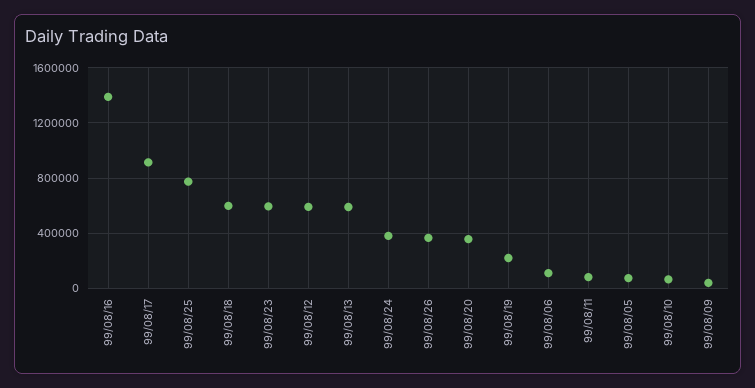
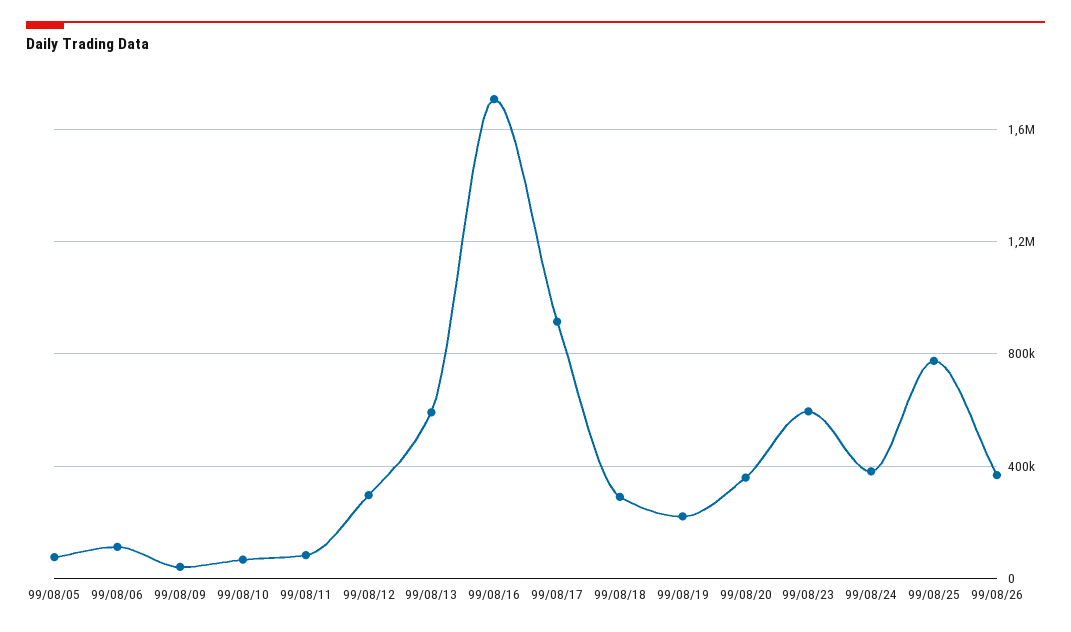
  {
-   "99/08/16": 1400000,
+   "99/08/16": 1700000,
    "99/08/17": 900000,
    "99/08/25": 750000,
-   "99/08/18": 600000,
+   "99/08/18": 300000,
    "99/08/23": 600000,
-   "99/08/12": 600000,
+   "99/08/12": 300000,
    "99/08/13": 600000,
    "99/08/24": 400000,
    "99/08/26": 350000,
    "99/08/20": 350000,
    "99/08/19": 200000,
    "99/08/06": 100000,
    "99/08/11": 100000,
    "99/08/05": 100000,
    "99/08/10": 50000,
    "99/08/09": 50000
  }

